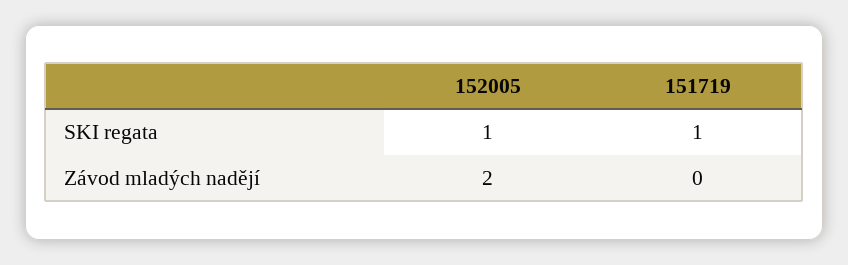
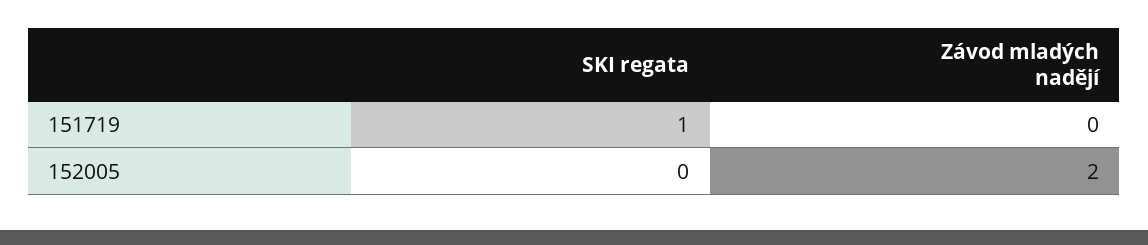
  {
    "152005": {
-     "SKI regata": 1,
+     "SKI regata": 0,
      "Závod mladých nadějí": 2
    },
    "151719": {
      "SKI regata": 1,
      "Závod mladých nadějí": 0
    }
  }

